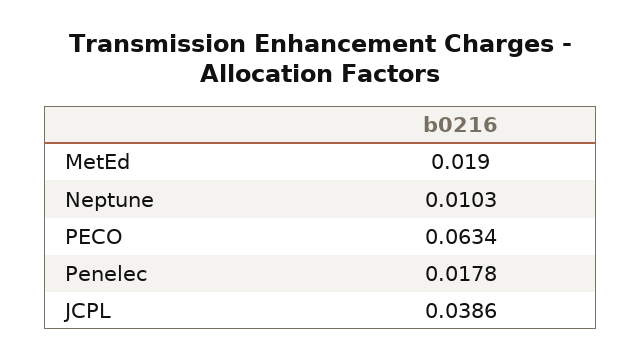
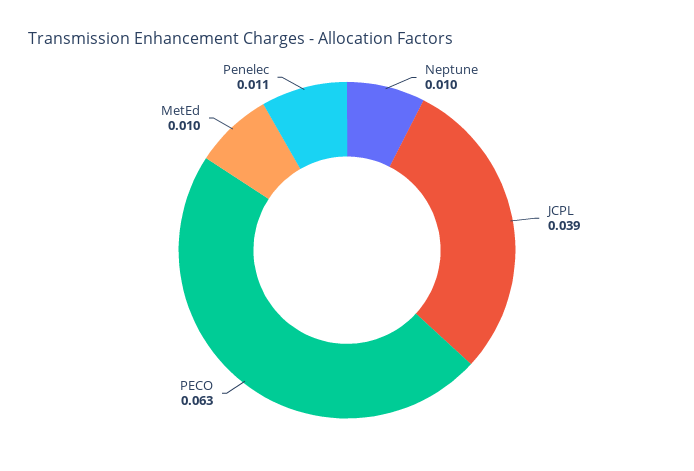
  {
-   "MetEd": 0.019,
+   "MetEd": 0.01,
    "Neptune": 0.0103,
    "PECO": 0.0634,
-   "Penelec": 0.0178,
+   "Penelec": 0.011,
    "JCPL": 0.0386
  }

